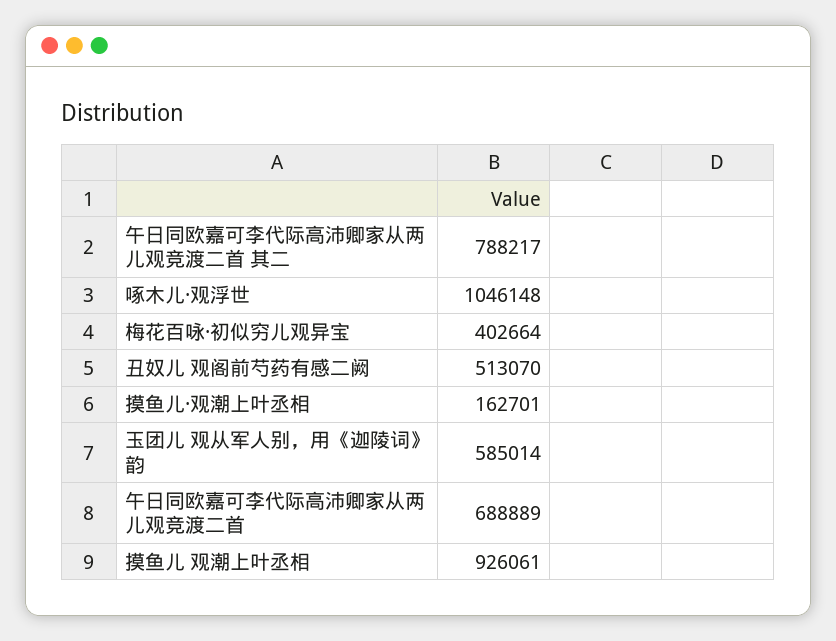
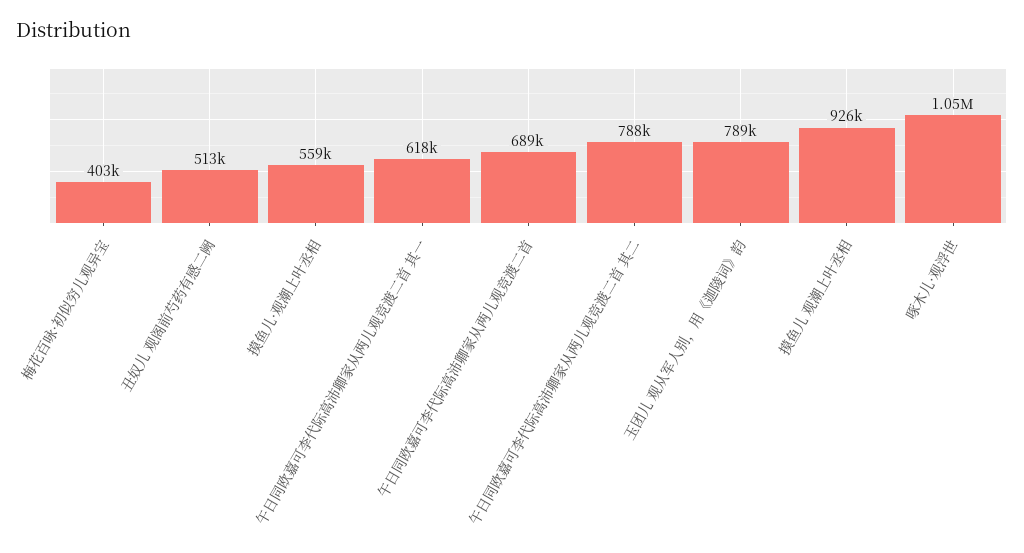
  {
    "午日同欧嘉可李代际高沛卿家从两儿观竞渡二首 其二": 788217,
    "啄木儿·观浮世": 1046148,
    "梅花百咏·初似穷儿观异宝": 402664,
    "丑奴儿 观阁前芍药有感二阙": 513070,
-   "摸鱼儿·观潮上叶丞相": 162701,
+   "摸鱼儿·观潮上叶丞相": 559000,
-   "玉团儿 观从军人别，用《迦陵词》韵": 585014,
+   "玉团儿 观从军人别，用《迦陵词》韵": 789000,
    "午日同欧嘉可李代际高沛卿家从两儿观竞渡二首": 688889,
-   "摸鱼儿 观潮上叶丞相": 926061
+   "摸鱼儿 观潮上叶丞相": 926061,
+   "午日同欧嘉可李代际高沛卿家从两儿观竞渡二首 其一": 618000
  }

